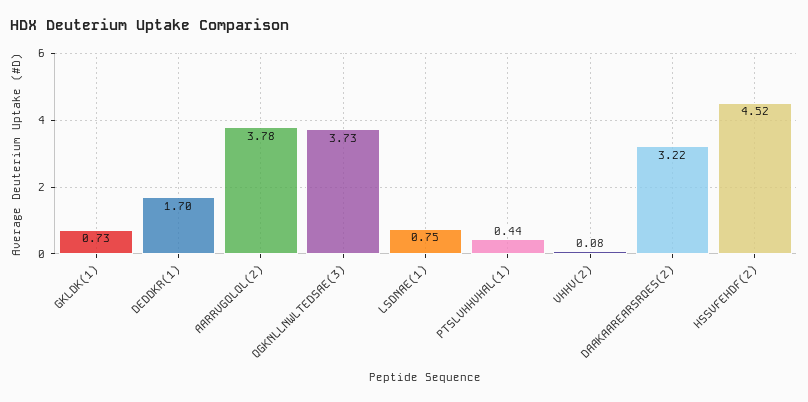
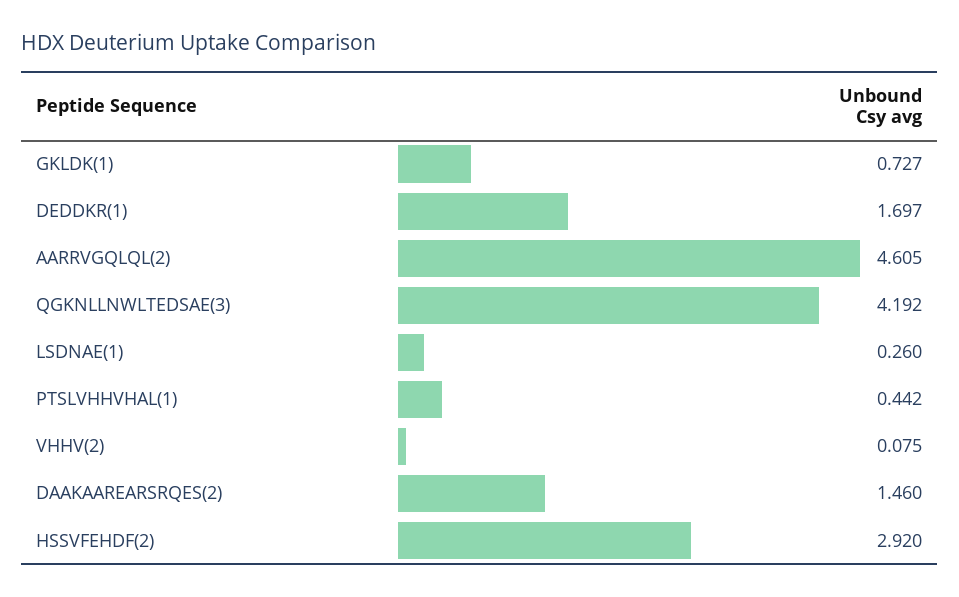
  {
    "GKLDK(1)": 0.727,
    "DEDDKR(1)": 1.697,
-   "AARRVGQLQL(2)": 3.78,
+   "AARRVGQLQL(2)": 4.605,
-   "QGKNLLNWLTEDSAE(3)": 3.73,
+   "QGKNLLNWLTEDSAE(3)": 4.192,
-   "LSDNAE(1)": 0.75,
+   "LSDNAE(1)": 0.26,
    "PTSLVHHVHAL(1)": 0.442,
    "VHHV(2)": 0.075,
-   "DAAKAAREARSRQES(2)": 3.22,
+   "DAAKAAREARSRQES(2)": 1.46,
-   "HSSVFEHDF(2)": 4.52
+   "HSSVFEHDF(2)": 2.92
  }

